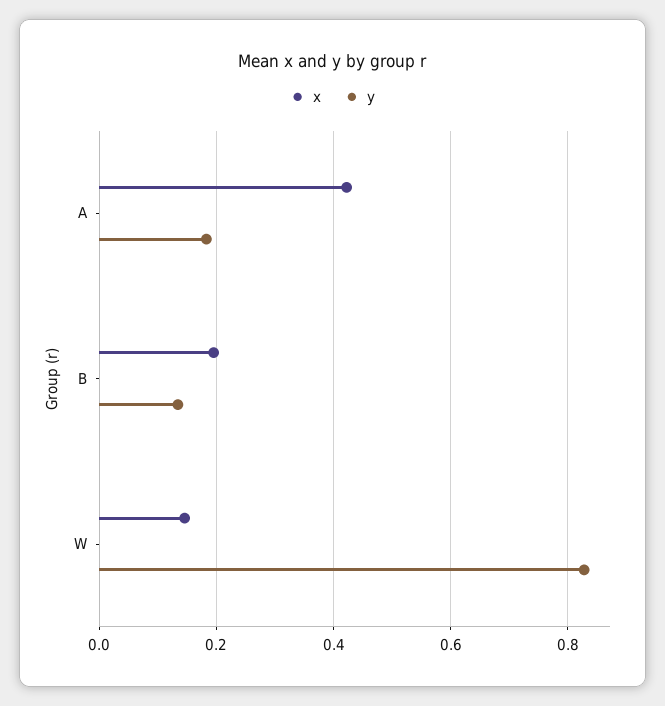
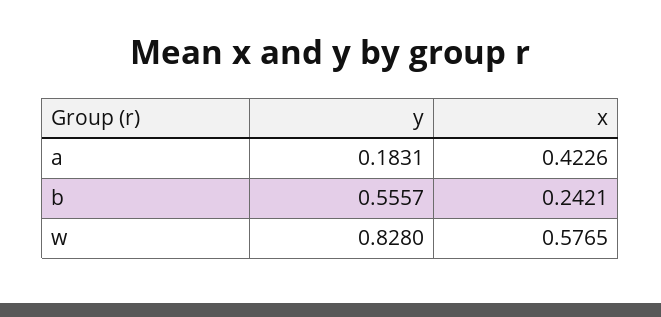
  {
    "x": {
      "A": 0.4226,
-     "B": 0.2,
+     "B": 0.2421,
-     "W": 0.14
+     "W": 0.5765
    },
    "y": {
      "A": 0.1831,
-     "B": 0.14,
+     "B": 0.5557,
      "W": 0.828
    }
  }

